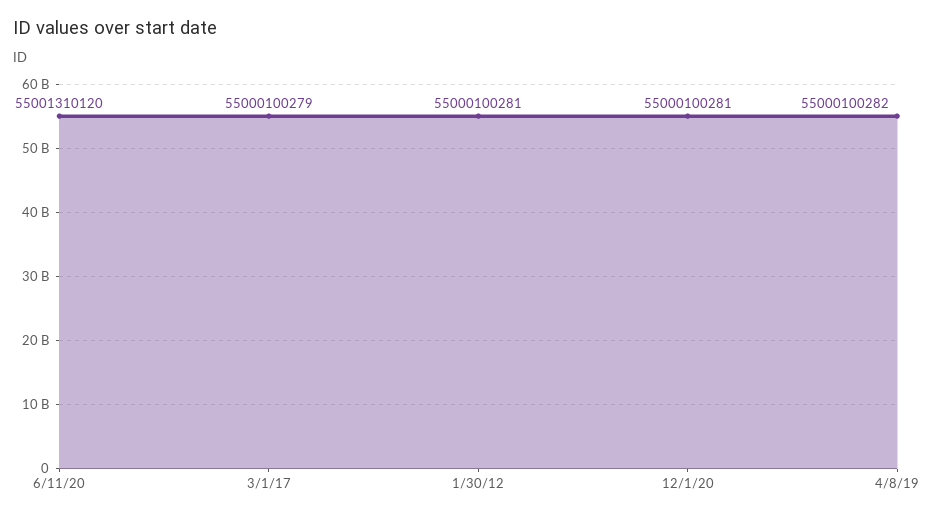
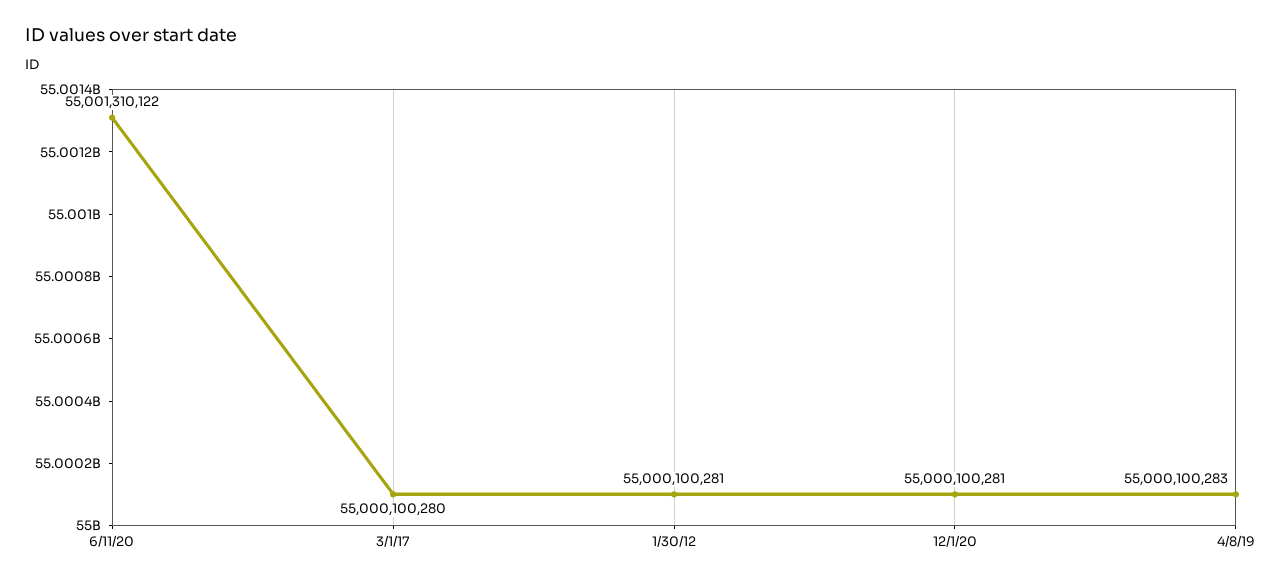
  {
-   "6/11/20": 55001310120,
+   "6/11/20": 55001310122,
-   "3/1/17": 55000100279,
+   "3/1/17": 55000100280,
    "1/30/12": 55000100281,
    "12/1/20": 55000100281,
-   "4/8/19": 55000100282
+   "4/8/19": 55000100283
  }

